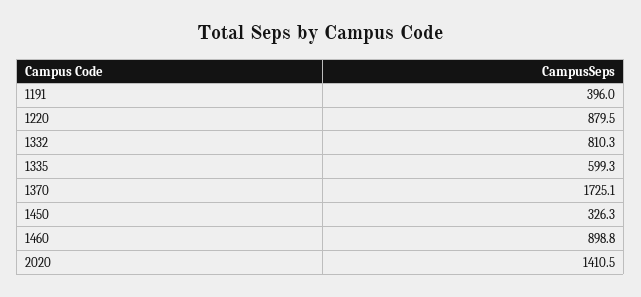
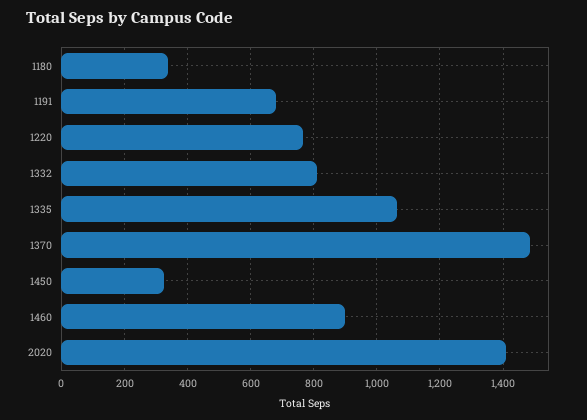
  {
-   "1191": 396,
+   "1191": 680,
-   "1220": 879.5,
+   "1220": 760,
    "1332": 810.3,
-   "1335": 599.3,
+   "1335": 1060,
-   "1370": 1725.1,
+   "1370": 1480,
    "1450": 326.3,
    "1460": 898.8,
-   "2020": 1410.5
+   "2020": 1410.5,
+   "1180": 340
  }

